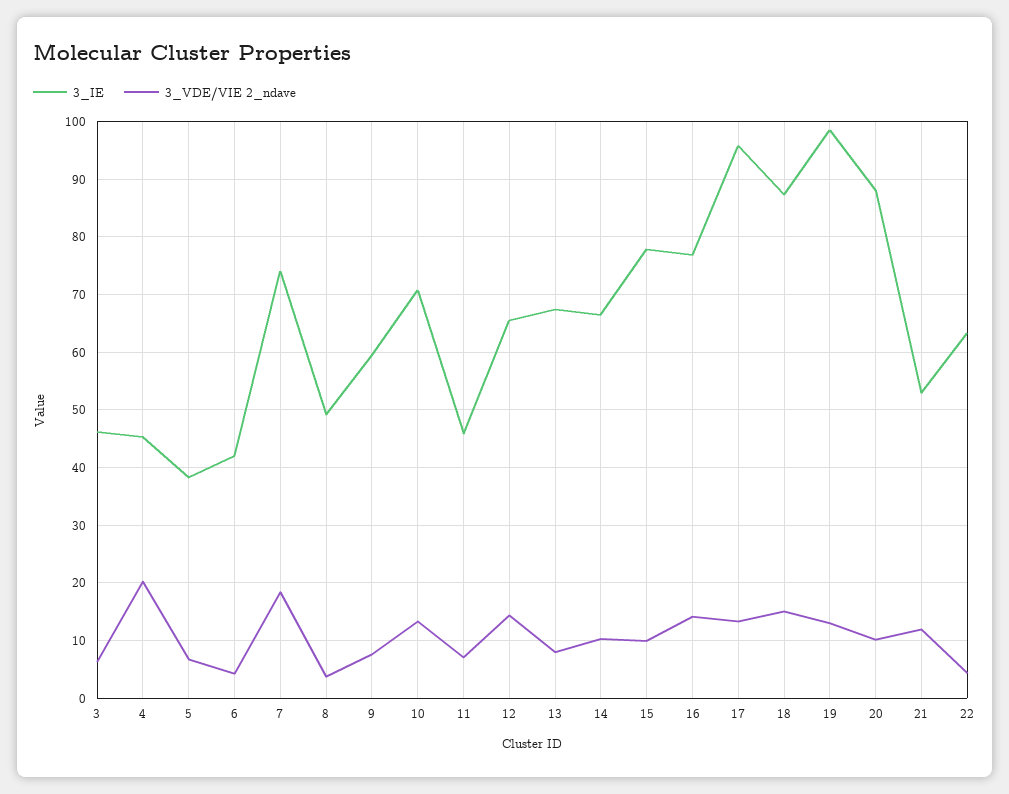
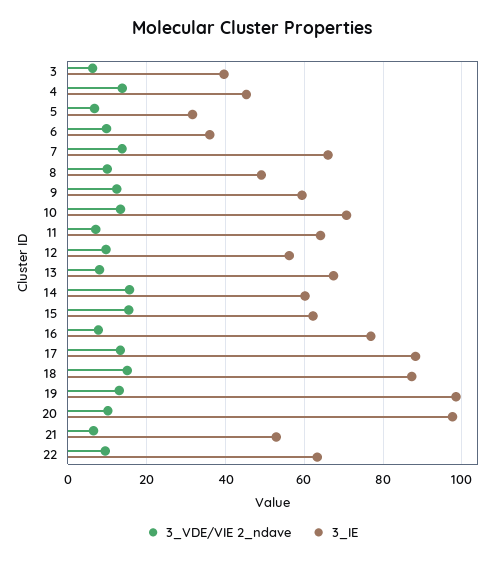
  {
    "3_IE": {
-     "3": 46,
+     "3": 40,
      "4": 46,
-     "5": 38,
+     "5": 32,
-     "6": 42,
+     "6": 36,
-     "7": 74,
+     "7": 66,
      "8": 50,
      "9": 60,
      "10": 70,
-     "11": 46,
+     "11": 64,
-     "12": 66,
+     "12": 56,
      "13": 68,
-     "14": 66,
+     "14": 60,
-     "15": 78,
+     "15": 62,
      "16": 76,
-     "17": 96,
+     "17": 88,
      "18": 88,
      "19": 98,
-     "20": 88,
+     "20": 98,
      "21": 52,
      "22": 64
    },
    "3_VDE/VIE 2_ndave": {
      "3": 6,
-     "4": 20,
+     "4": 14,
      "5": 6,
-     "6": 4,
+     "6": 10,
-     "7": 18,
+     "7": 14,
-     "8": 4,
+     "8": 10,
-     "9": 8,
+     "9": 12,
      "10": 14,
      "11": 8,
-     "12": 14,
+     "12": 10,
      "13": 8,
-     "14": 10,
+     "14": 16,
-     "15": 10,
+     "15": 16,
-     "16": 14,
+     "16": 8,
      "17": 14,
      "18": 16,
      "19": 14,
      "20": 10,
-     "21": 12,
+     "21": 6,
-     "22": 4
+     "22": 10
    }
  }

